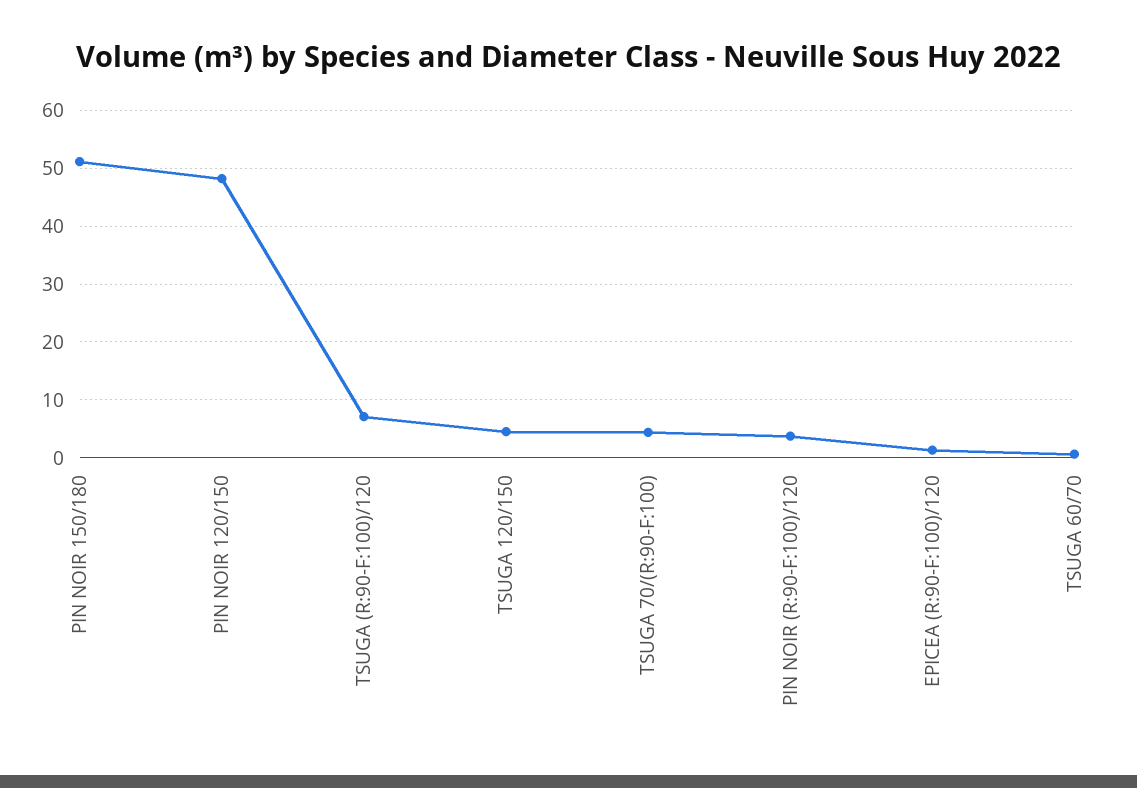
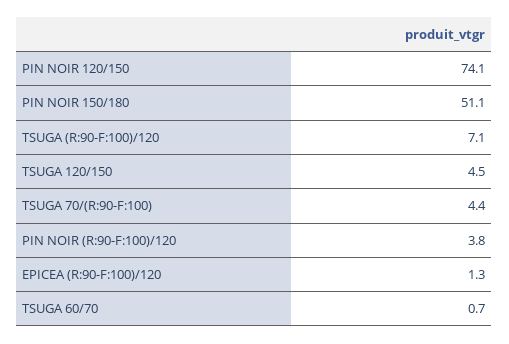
  {
    "PIN NOIR 150/180": 51.1,
-   "PIN NOIR 120/150": 48,
+   "PIN NOIR 120/150": 74.1,
    "TSUGA (R:90-F:100)/120": 7.1,
    "TSUGA 120/150": 4.5,
    "TSUGA 70/(R:90-F:100)": 4.4,
    "PIN NOIR (R:90-F:100)/120": 3.8,
    "EPICEA (R:90-F:100)/120": 1.3,
    "TSUGA 60/70": 0.7
  }

